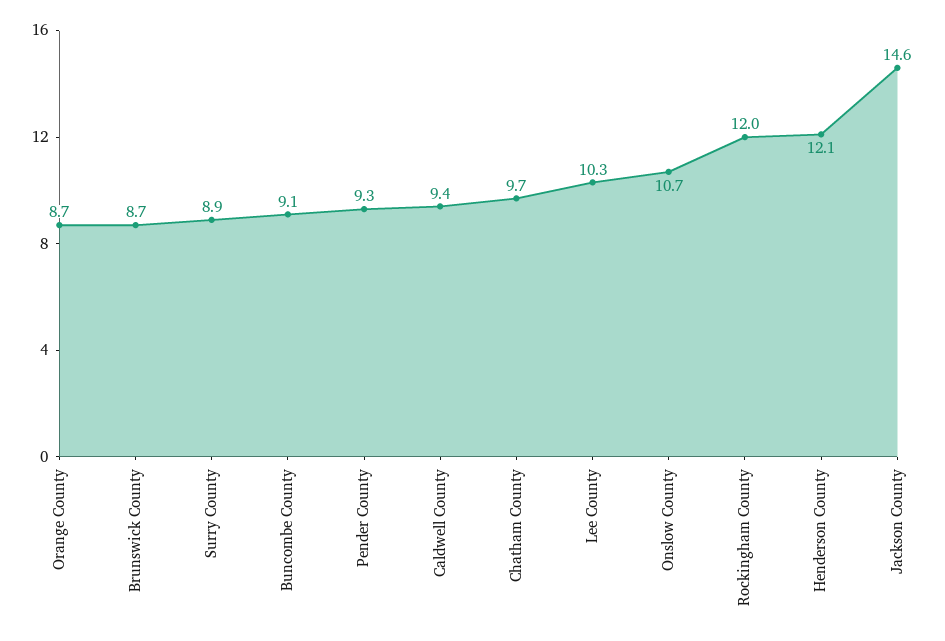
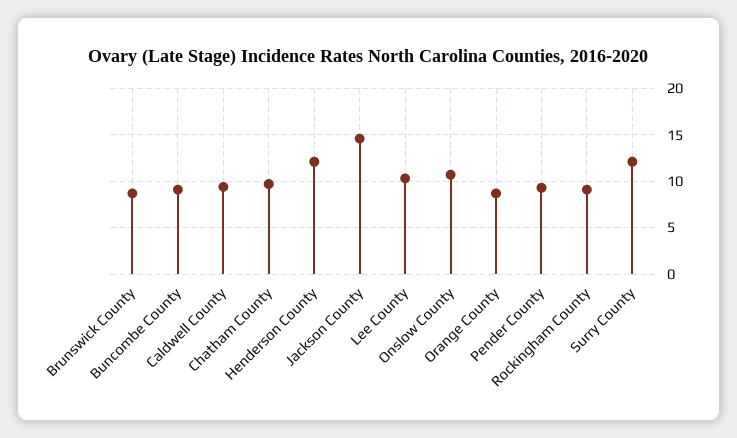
  {
    "Orange County": 8.7,
    "Brunswick County": 8.7,
-   "Surry County": 8.9,
+   "Surry County": 12,
    "Buncombe County": 9.1,
    "Pender County": 9.3,
    "Caldwell County": 9.4,
    "Chatham County": 9.7,
    "Lee County": 10.3,
    "Onslow County": 10.7,
-   "Rockingham County": 12,
+   "Rockingham County": 9,
    "Henderson County": 12.1,
    "Jackson County": 14.6
  }

